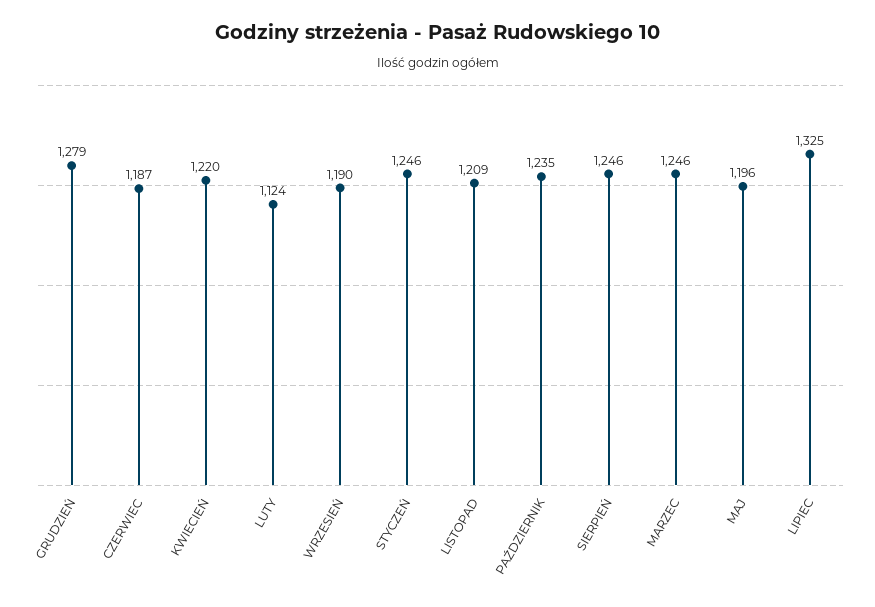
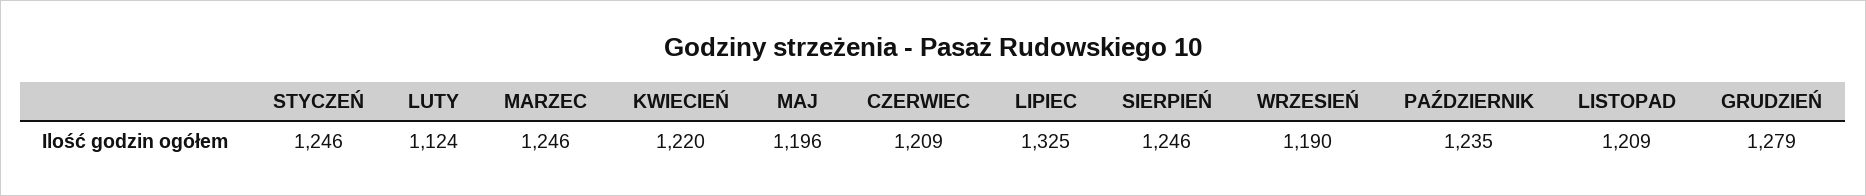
  {
    "GRUDZIEŃ": 1279,
-   "CZERWIEC": 1187,
+   "CZERWIEC": 1209,
    "KWIECIEŃ": 1220,
    "LUTY": 1124,
    "WRZESIEŃ": 1190,
    "STYCZEŃ": 1246,
    "LISTOPAD": 1209,
    "PAŹDZIERNIK": 1235,
    "SIERPIEŃ": 1246,
    "MARZEC": 1246,
    "MAJ": 1196,
    "LIPIEC": 1325
  }

